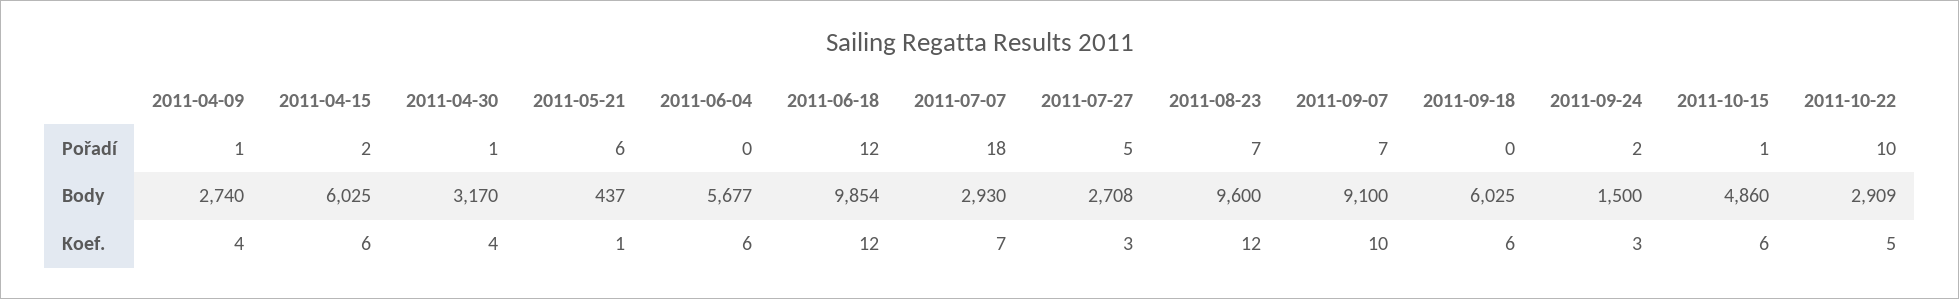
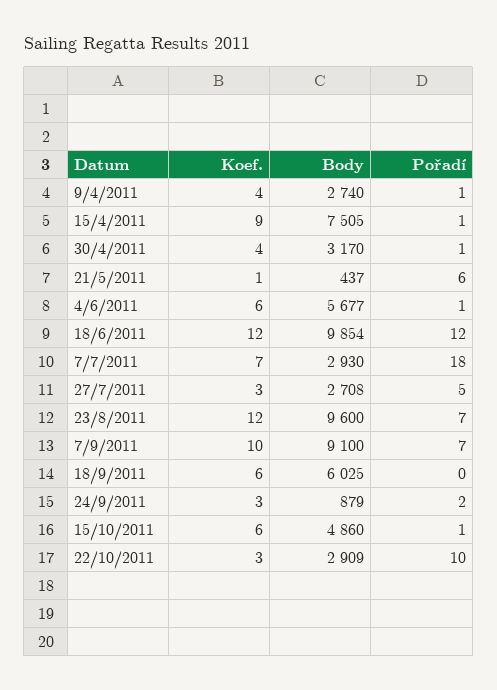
  {
    "2011-04-09": {
      "Pořadí": 1,
      "Body": 2740,
      "Koef.": 4
    },
    "2011-04-15": {
-     "Pořadí": 2,
+     "Pořadí": 1,
-     "Body": 6025,
+     "Body": 7505,
-     "Koef.": 6
+     "Koef.": 9
    },
    "2011-04-30": {
      "Pořadí": 1,
      "Body": 3170,
      "Koef.": 4
    },
    "2011-05-21": {
      "Pořadí": 6,
      "Body": 437,
      "Koef.": 1
    },
    "2011-06-04": {
-     "Pořadí": 0,
+     "Pořadí": 1,
      "Body": 5677,
      "Koef.": 6
    },
    "2011-06-18": {
      "Pořadí": 12,
      "Body": 9854,
      "Koef.": 12
    },
    "2011-07-07": {
      "Pořadí": 18,
      "Body": 2930,
      "Koef.": 7
    },
    "2011-07-27": {
      "Pořadí": 5,
      "Body": 2708,
      "Koef.": 3
    },
    "2011-08-23": {
      "Pořadí": 7,
      "Body": 9600,
      "Koef.": 12
    },
    "2011-09-07": {
      "Pořadí": 7,
      "Body": 9100,
      "Koef.": 10
    },
    "2011-09-18": {
      "Pořadí": 0,
      "Body": 6025,
      "Koef.": 6
    },
    "2011-09-24": {
      "Pořadí": 2,
-     "Body": 1500,
+     "Body": 879,
      "Koef.": 3
    },
    "2011-10-15": {
      "Pořadí": 1,
      "Body": 4860,
      "Koef.": 6
    },
    "2011-10-22": {
      "Pořadí": 10,
      "Body": 2909,
-     "Koef.": 5
+     "Koef.": 3
    }
  }

